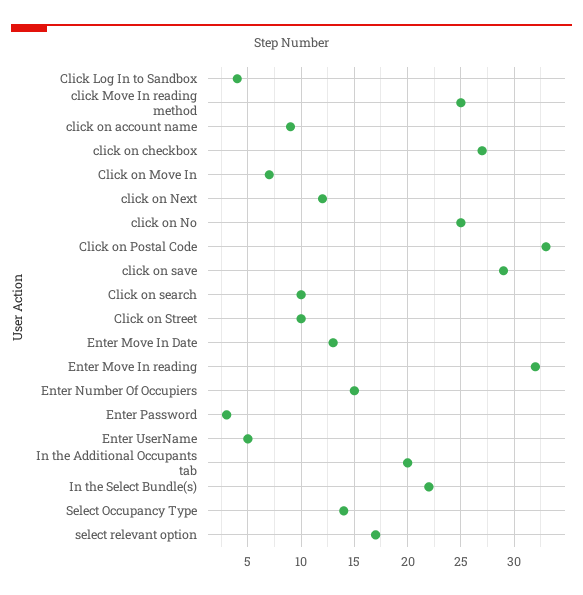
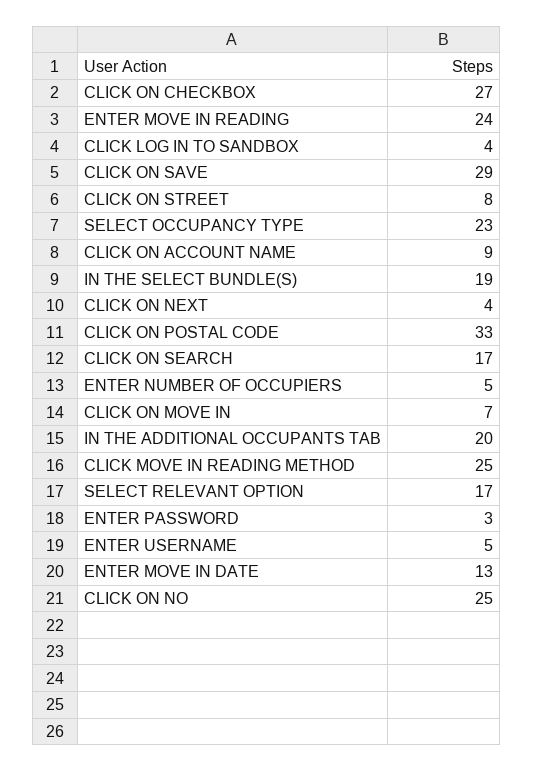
  {
    "Click Log In to Sandbox": 4,
    "click Move In reading method": 25,
    "click on account name": 9,
    "click on checkbox": 27,
    "Click on Move In": 7,
-   "click on Next": 12,
+   "click on Next": 4,
    "click on No": 25,
    "Click on Postal Code": 33,
    "click on save": 29,
-   "Click on search": 10,
+   "Click on search": 17,
-   "Click on Street": 10,
+   "Click on Street": 8,
    "Enter Move In Date": 13,
-   "Enter Move In reading": 32,
+   "Enter Move In reading": 24,
-   "Enter Number Of Occupiers": 15,
+   "Enter Number Of Occupiers": 5,
    "Enter Password": 3,
    "Enter UserName": 5,
    "In the Additional Occupants tab": 20,
-   "In the Select Bundle(s)": 22,
+   "In the Select Bundle(s)": 19,
-   "Select Occupancy Type": 14,
+   "Select Occupancy Type": 23,
    "select relevant option": 17
  }

